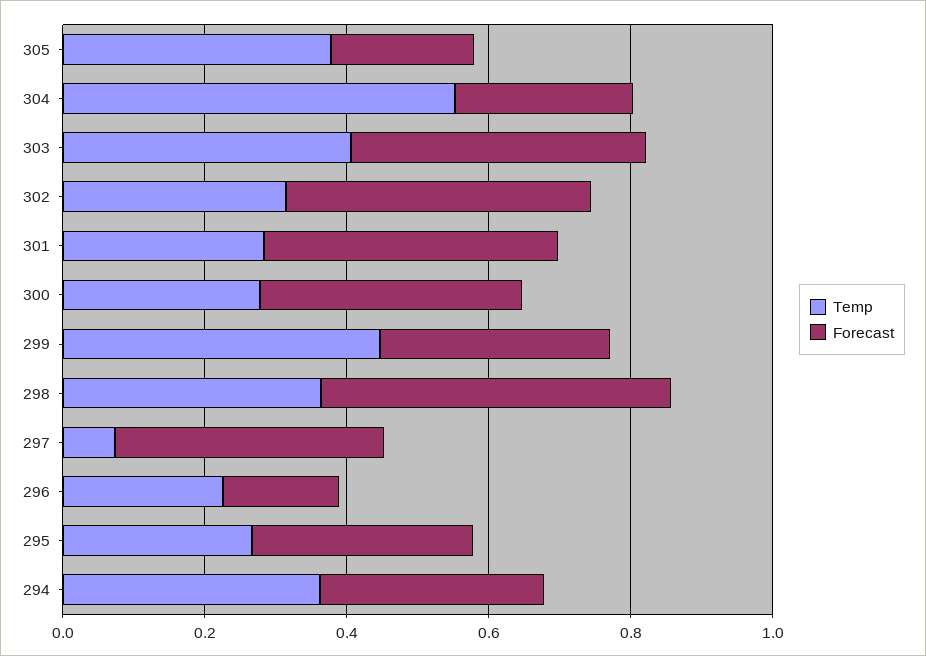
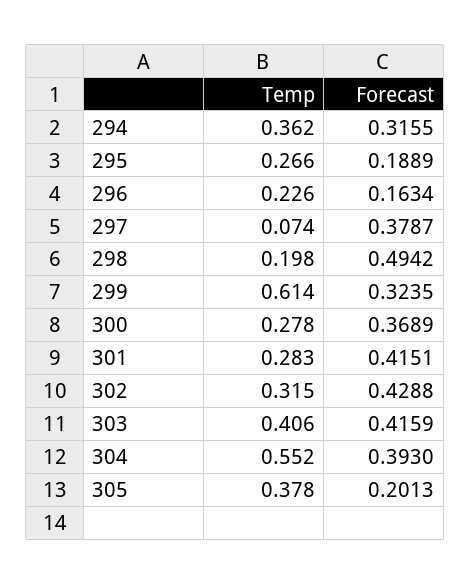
  {
    "Temp": {
      "305": 0.378,
      "304": 0.552,
      "303": 0.406,
      "302": 0.315,
      "301": 0.283,
      "300": 0.278,
-     "299": 0.45,
+     "299": 0.614,
-     "298": 0.35,
+     "298": 0.198,
      "297": 0.074,
      "296": 0.226,
      "295": 0.266,
      "294": 0.362
    },
    "Forecast": {
      "305": 0.2013,
-     "304": 0.25,
+     "304": 0.393,
      "303": 0.4159,
      "302": 0.4288,
      "301": 0.4151,
      "300": 0.3689,
      "299": 0.3235,
      "298": 0.4942,
      "297": 0.3787,
      "296": 0.1634,
-     "295": 0.3,
+     "295": 0.1889,
      "294": 0.3155
    }
  }

